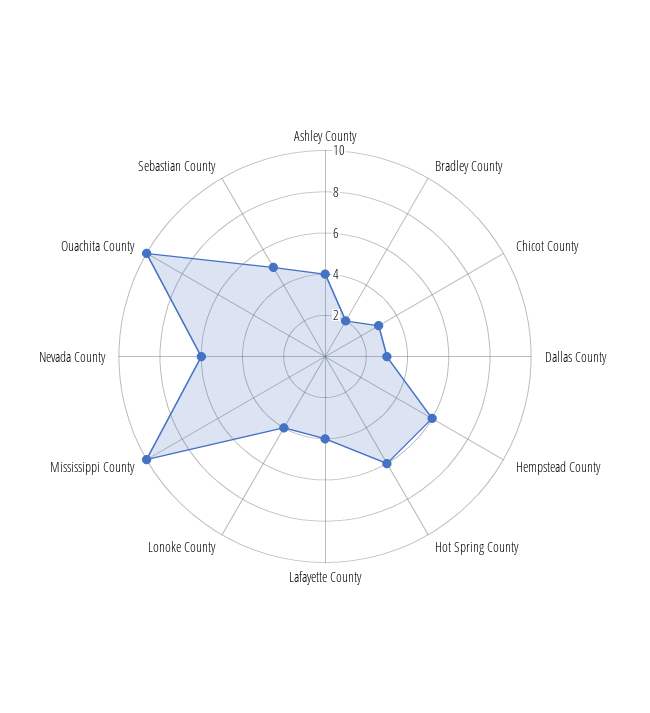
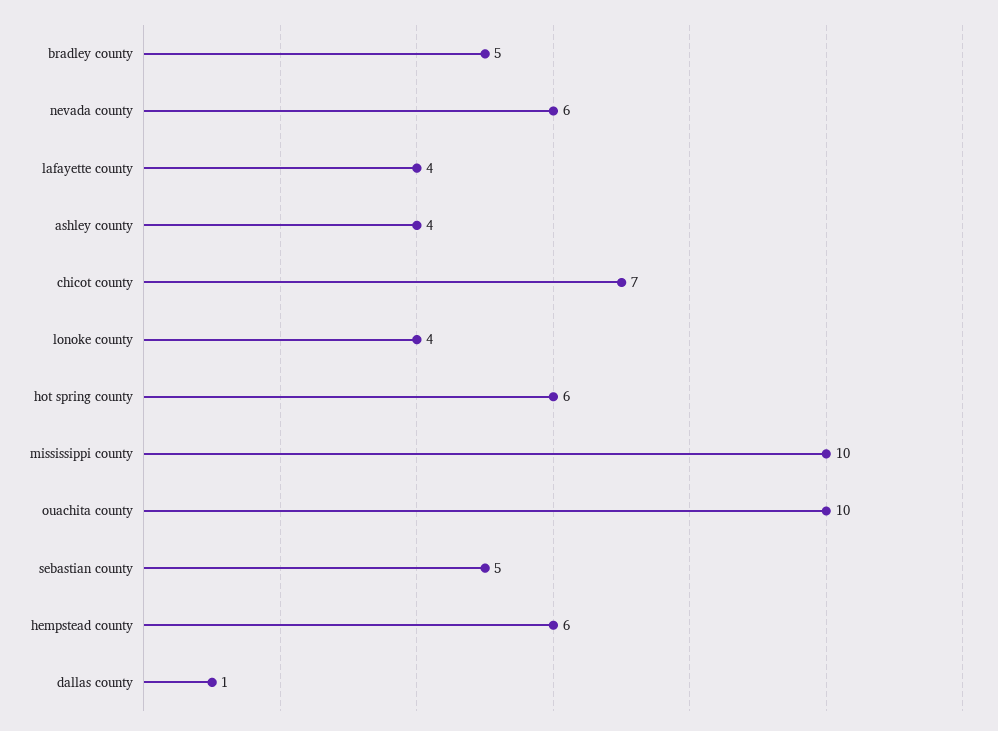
  {
    "Ashley County": 4,
-   "Bradley County": 2,
+   "Bradley County": 5,
-   "Chicot County": 3,
+   "Chicot County": 7,
-   "Dallas County": 3,
+   "Dallas County": 1,
    "Hempstead County": 6,
    "Hot Spring County": 6,
    "Lafayette County": 4,
    "Lonoke County": 4,
    "Mississippi County": 10,
    "Nevada County": 6,
    "Ouachita County": 10,
    "Sebastian County": 5
  }

